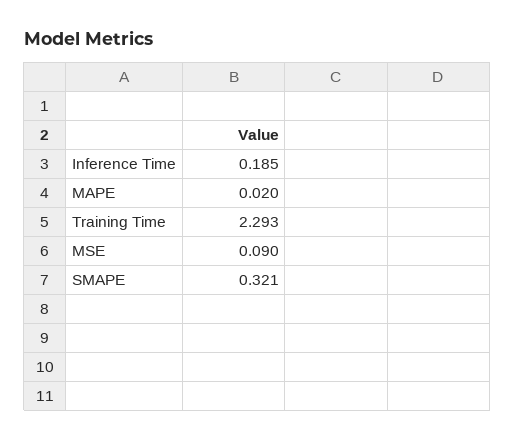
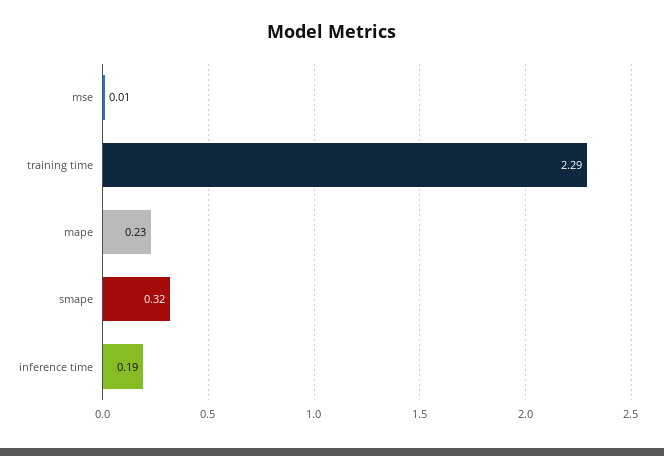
  {
    "Inference Time": 0.185,
-   "MAPE": 0.02,
+   "MAPE": 0.23,
    "Training Time": 2.293,
-   "MSE": 0.09,
+   "MSE": 0.01,
    "SMAPE": 0.321
  }

